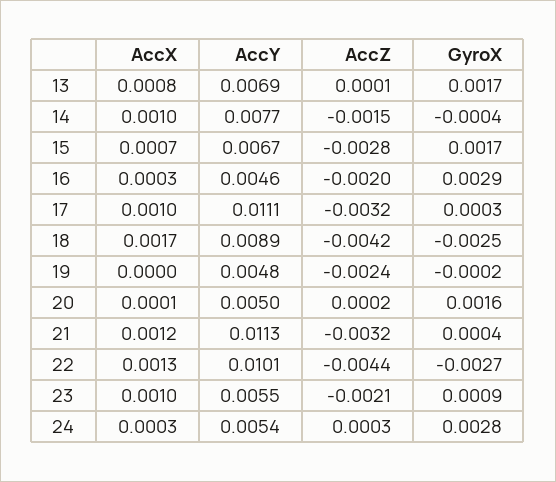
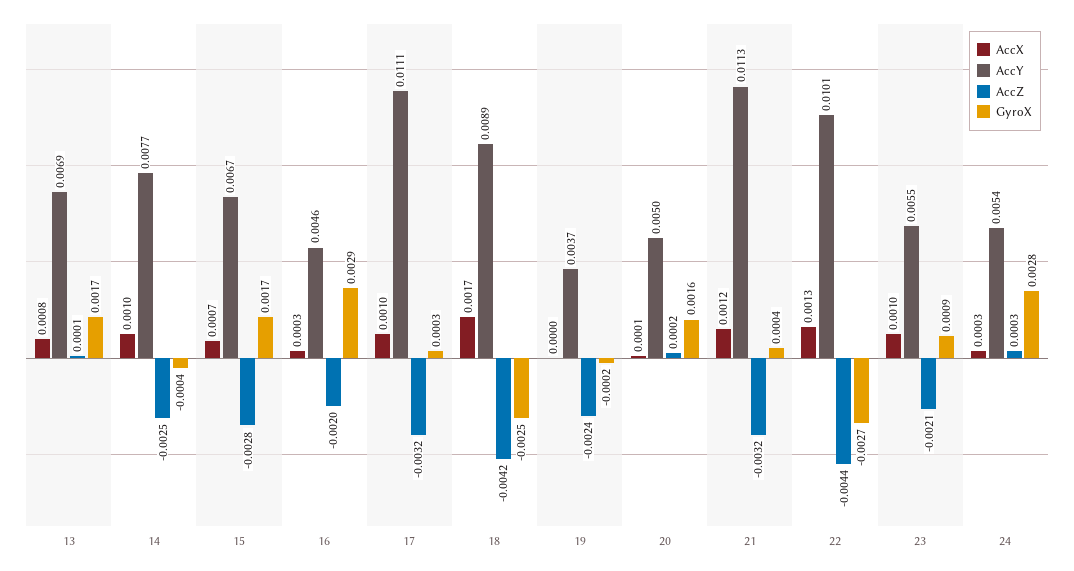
  {
    "AccX": {
      "13": 0.0008,
      "14": 0.001,
      "15": 0.0007,
      "16": 0.0003,
      "17": 0.001,
      "18": 0.0017,
      "19": 0,
      "20": 0.0001,
      "21": 0.0012,
      "22": 0.0013,
      "23": 0.001,
      "24": 0.0003
    },
    "AccY": {
      "13": 0.0069,
      "14": 0.0077,
      "15": 0.0067,
      "16": 0.0046,
      "17": 0.0111,
      "18": 0.0089,
-     "19": 0.0048,
+     "19": 0.0037,
      "20": 0.005,
      "21": 0.0113,
      "22": 0.0101,
      "23": 0.0055,
      "24": 0.0054
    },
    "AccZ": {
      "13": 0.0001,
-     "14": -0.0015,
+     "14": -0.0025,
      "15": -0.0028,
      "16": -0.002,
      "17": -0.0032,
      "18": -0.0042,
      "19": -0.0024,
      "20": 0.0002,
      "21": -0.0032,
      "22": -0.0044,
      "23": -0.0021,
      "24": 0.0003
    },
    "GyroX": {
      "13": 0.0017,
      "14": -0.0004,
      "15": 0.0017,
      "16": 0.0029,
      "17": 0.0003,
      "18": -0.0025,
      "19": -0.0002,
      "20": 0.0016,
      "21": 0.0004,
      "22": -0.0027,
      "23": 0.0009,
      "24": 0.0028
    }
  }

